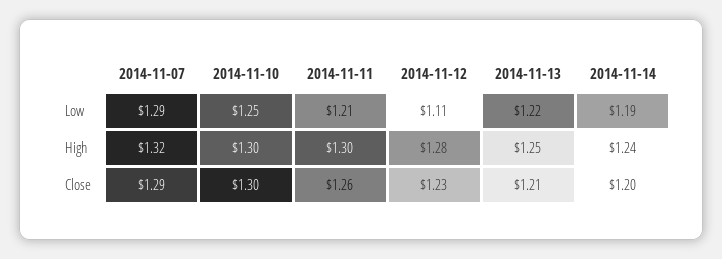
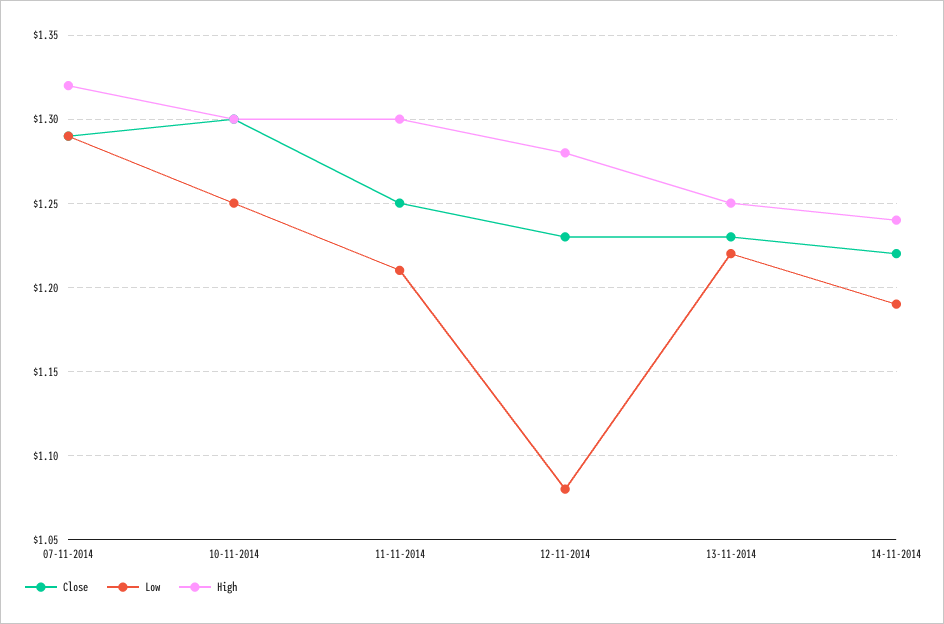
  {
    "Low": {
      "2014-11-07": 1.29,
      "2014-11-10": 1.25,
      "2014-11-11": 1.21,
-     "2014-11-12": 1.11,
+     "2014-11-12": 1.08,
      "2014-11-13": 1.22,
      "2014-11-14": 1.19
    },
    "High": {
      "2014-11-07": 1.32,
      "2014-11-10": 1.3,
      "2014-11-11": 1.3,
      "2014-11-12": 1.28,
      "2014-11-13": 1.25,
      "2014-11-14": 1.24
    },
    "Close": {
      "2014-11-07": 1.29,
      "2014-11-10": 1.3,
-     "2014-11-11": 1.26,
+     "2014-11-11": 1.25,
      "2014-11-12": 1.23,
-     "2014-11-13": 1.21,
+     "2014-11-13": 1.23,
-     "2014-11-14": 1.2
+     "2014-11-14": 1.22
    }
  }

